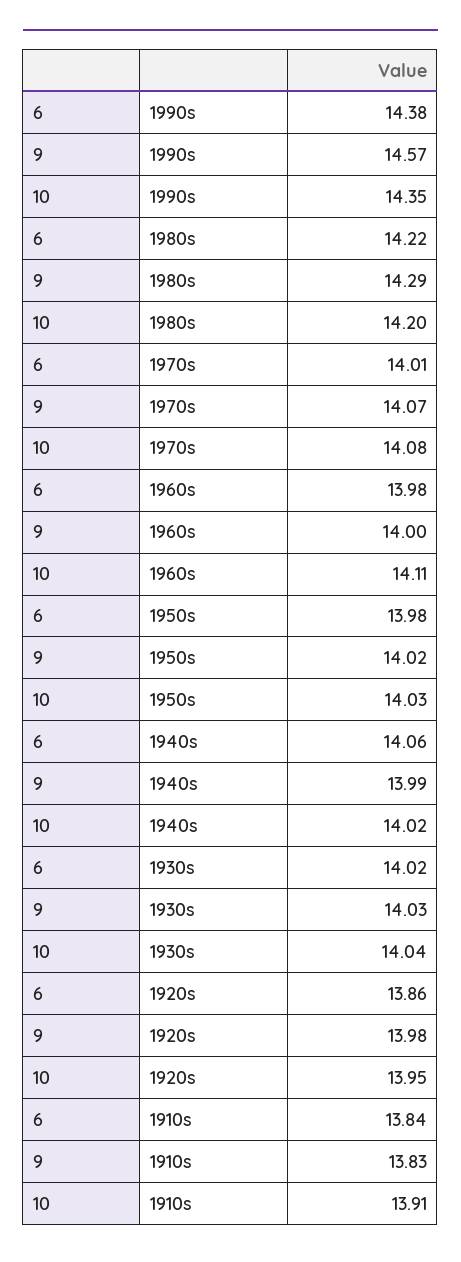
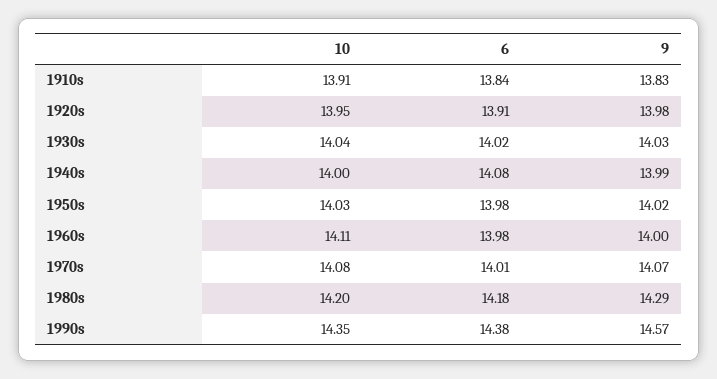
  {
    "6": {
      "1990s": 14.38,
-     "1980s": 14.22,
+     "1980s": 14.18,
      "1970s": 14.01,
      "1960s": 13.98,
      "1950s": 13.98,
-     "1940s": 14.06,
+     "1940s": 14.08,
      "1930s": 14.02,
-     "1920s": 13.86,
+     "1920s": 13.91,
      "1910s": 13.84
    },
    "9": {
      "1990s": 14.57,
      "1980s": 14.29,
      "1970s": 14.07,
      "1960s": 14,
      "1950s": 14.02,
      "1940s": 13.99,
      "1930s": 14.03,
      "1920s": 13.98,
      "1910s": 13.83
    },
    "10": {
      "1990s": 14.35,
      "1980s": 14.2,
      "1970s": 14.08,
      "1960s": 14.11,
      "1950s": 14.03,
-     "1940s": 14.02,
+     "1940s": 14,
      "1930s": 14.04,
      "1920s": 13.95,
      "1910s": 13.91
    }
  }

